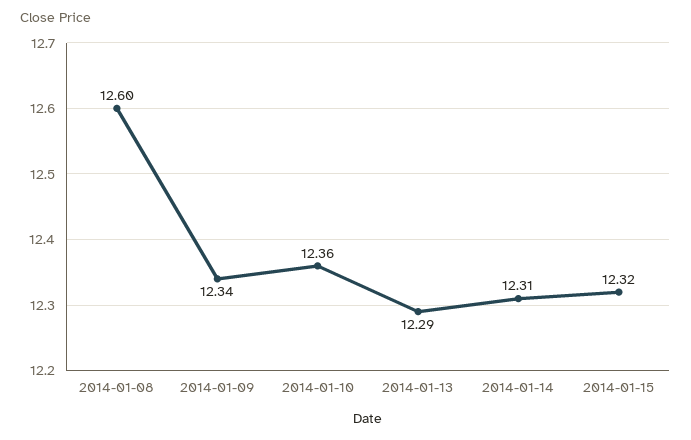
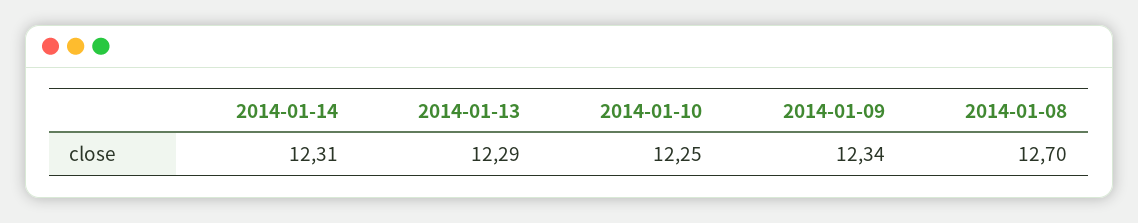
  {
-   "2014-01-08": 12.6,
+   "2014-01-08": 12.7,
    "2014-01-09": 12.34,
-   "2014-01-10": 12.36,
+   "2014-01-10": 12.25,
    "2014-01-13": 12.29,
-   "2014-01-14": 12.31,
+   "2014-01-14": 12.31
-   "2014-01-15": 12.32
  }

